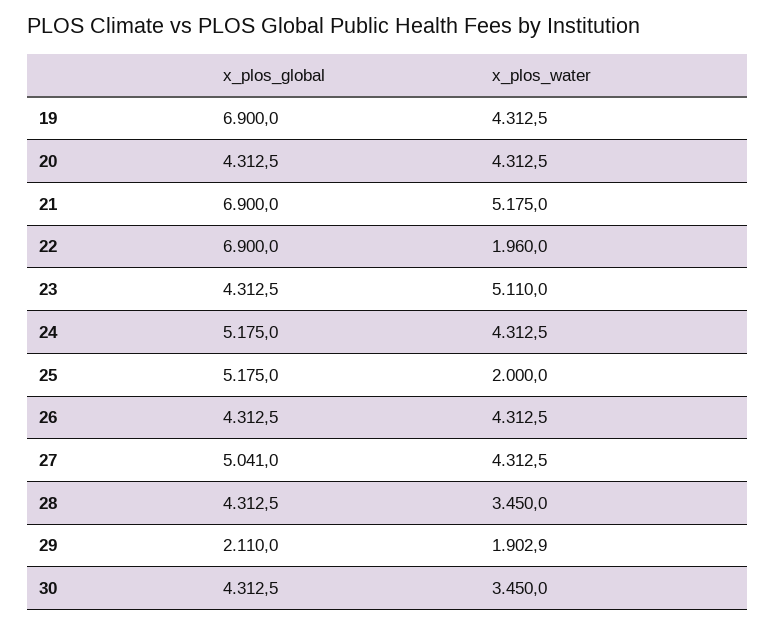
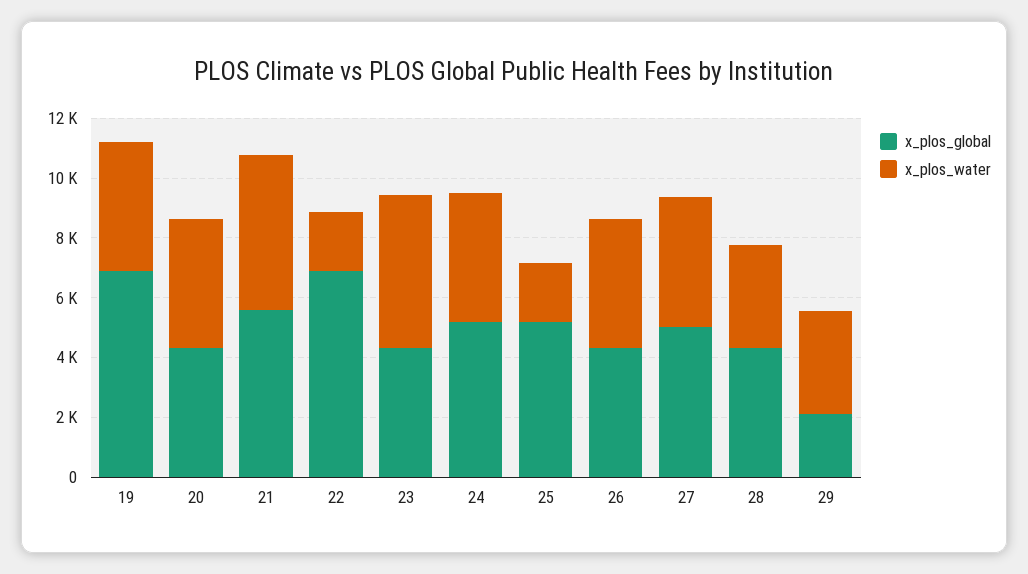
  {
    "x_plos_global": {
      "19": 6900,
      "20": 4312.5,
-     "21": 6900,
+     "21": 5500,
      "22": 6900,
      "23": 4312.5,
      "24": 5175,
      "25": 5175,
      "26": 4312.5,
      "27": 5041,
      "28": 4312.5,
-     "29": 2110,
+     "29": 2110
-     "30": 4312.5
    },
    "x_plos_water": {
      "19": 4312.5,
      "20": 4312.5,
      "21": 5175,
      "22": 1960,
      "23": 5110,
      "24": 4312.5,
      "25": 2000,
      "26": 4312.5,
      "27": 4312.5,
      "28": 3450,
-     "29": 1902.9,
+     "29": 3500
-     "30": 3450
    }
  }

